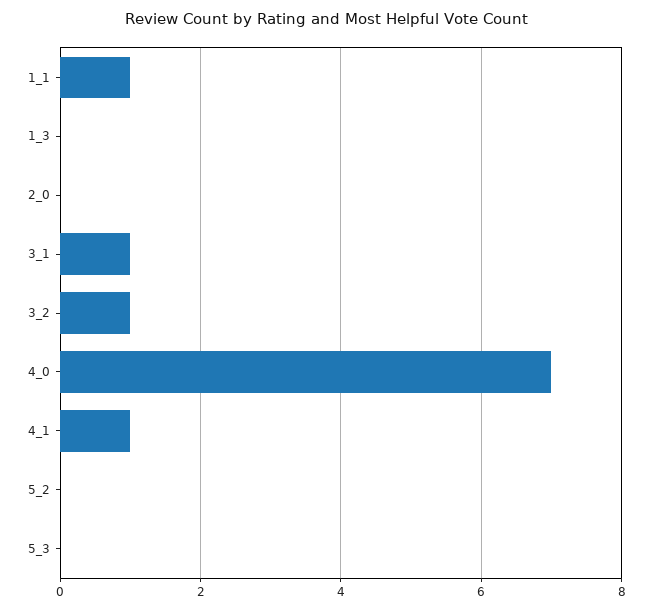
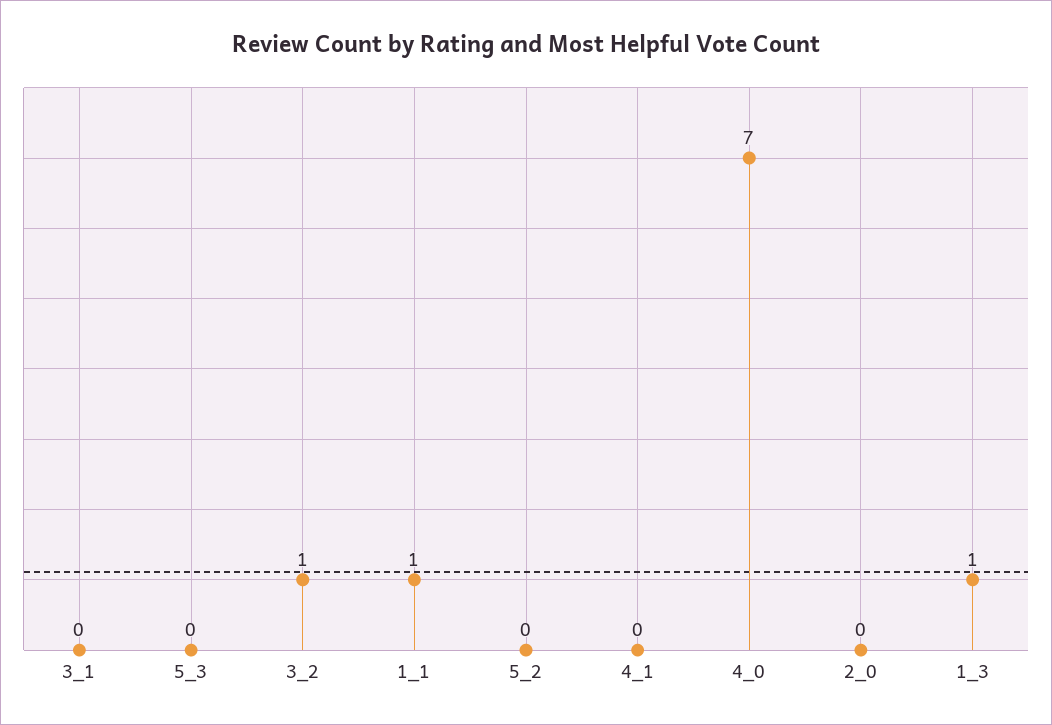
  {
    "1_1": 1,
-   "1_3": 0,
+   "1_3": 1,
    "2_0": 0,
-   "3_1": 1,
+   "3_1": 0,
    "3_2": 1,
    "4_0": 7,
-   "4_1": 1,
+   "4_1": 0,
    "5_2": 0,
    "5_3": 0
  }

